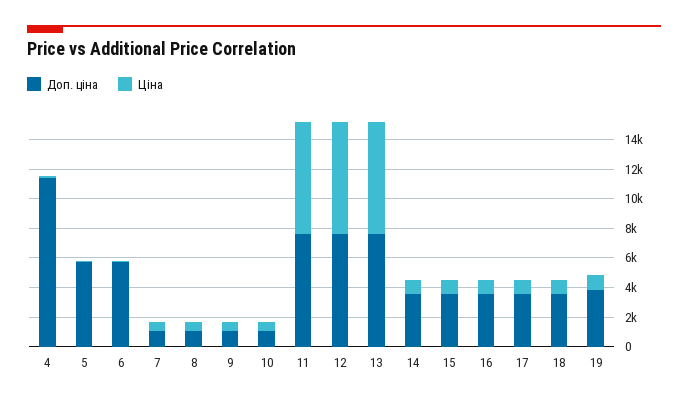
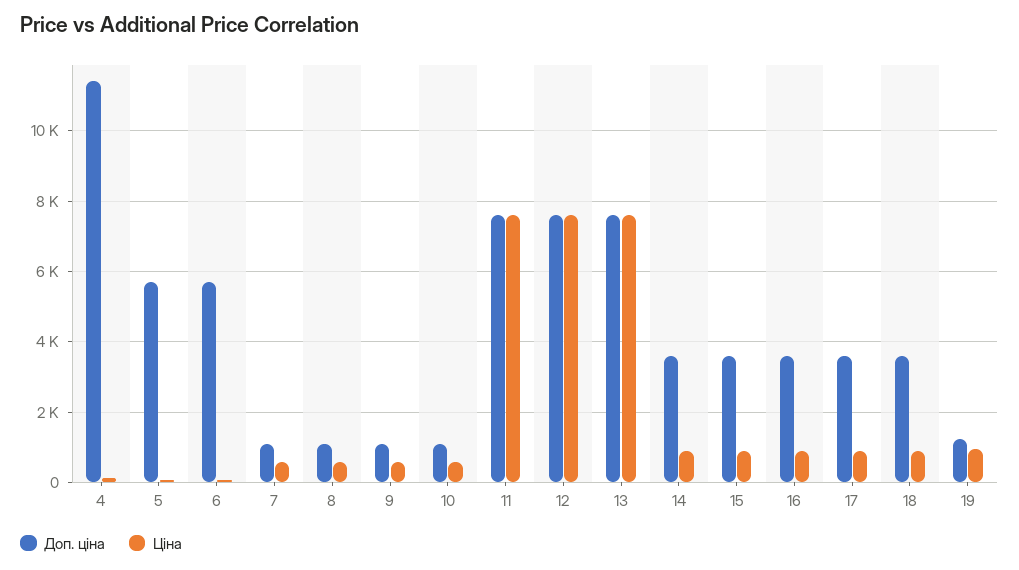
  {
    "Доп. ціна": {
      "4": 11400,
      "5": 5800,
      "6": 5800,
      "7": 1000,
      "8": 1000,
      "9": 1000,
      "10": 1000,
      "11": 7600,
      "12": 7600,
      "13": 7600,
      "14": 3600,
      "15": 3600,
      "16": 3600,
      "17": 3600,
      "18": 3600,
-     "19": 4000
+     "19": 1200
    },
    "Ціна": {
      "4": 200,
      "5": 0,
      "6": 0,
      "7": 600,
      "8": 600,
      "9": 600,
      "10": 600,
      "11": 7600,
      "12": 7600,
      "13": 7600,
      "14": 800,
      "15": 800,
      "16": 800,
      "17": 800,
      "18": 800,
      "19": 1000
    }
  }

